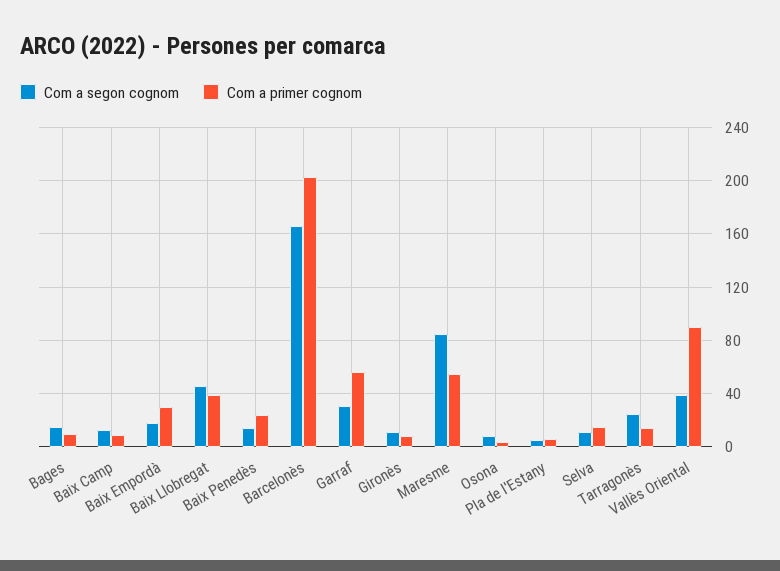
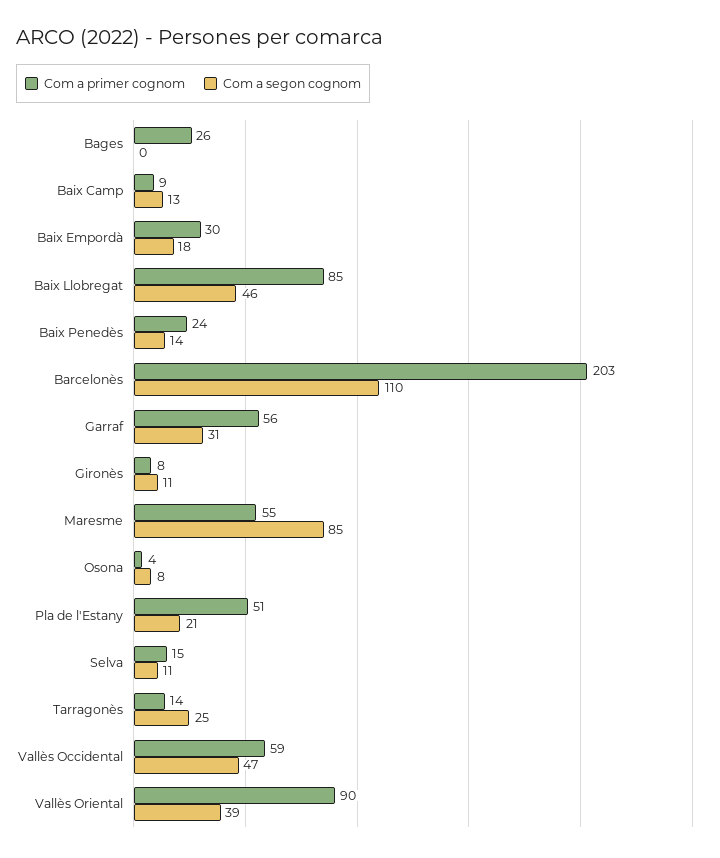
  {
    "Com a segon cognom": {
-     "Bages": 15,
+     "Bages": 0,
      "Baix Camp": 13,
      "Baix Empordà": 18,
      "Baix Llobregat": 46,
      "Baix Penedès": 14,
-     "Barcelonès": 165,
+     "Barcelonès": 110,
      "Garraf": 31,
      "Gironès": 11,
      "Maresme": 85,
      "Osona": 8,
-     "Pla de l'Estany": 5,
+     "Pla de l'Estany": 21,
      "Selva": 11,
      "Tarragonès": 25,
-     "Vallès Oriental": 39
+     "Vallès Oriental": 39,
+     "Vallès Occidental": 47
    },
    "Com a primer cognom": {
-     "Bages": 10,
+     "Bages": 26,
      "Baix Camp": 9,
      "Baix Empordà": 30,
-     "Baix Llobregat": 40,
+     "Baix Llobregat": 85,
      "Baix Penedès": 24,
      "Barcelonès": 203,
      "Garraf": 56,
      "Gironès": 8,
      "Maresme": 55,
      "Osona": 4,
-     "Pla de l'Estany": 5,
+     "Pla de l'Estany": 51,
      "Selva": 15,
      "Tarragonès": 14,
-     "Vallès Oriental": 90
+     "Vallès Oriental": 90,
+     "Vallès Occidental": 59
    }
  }

